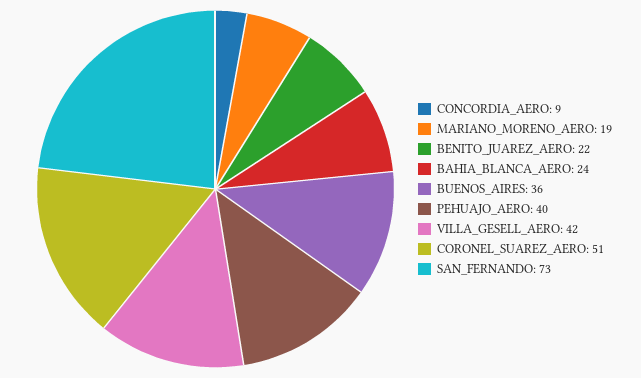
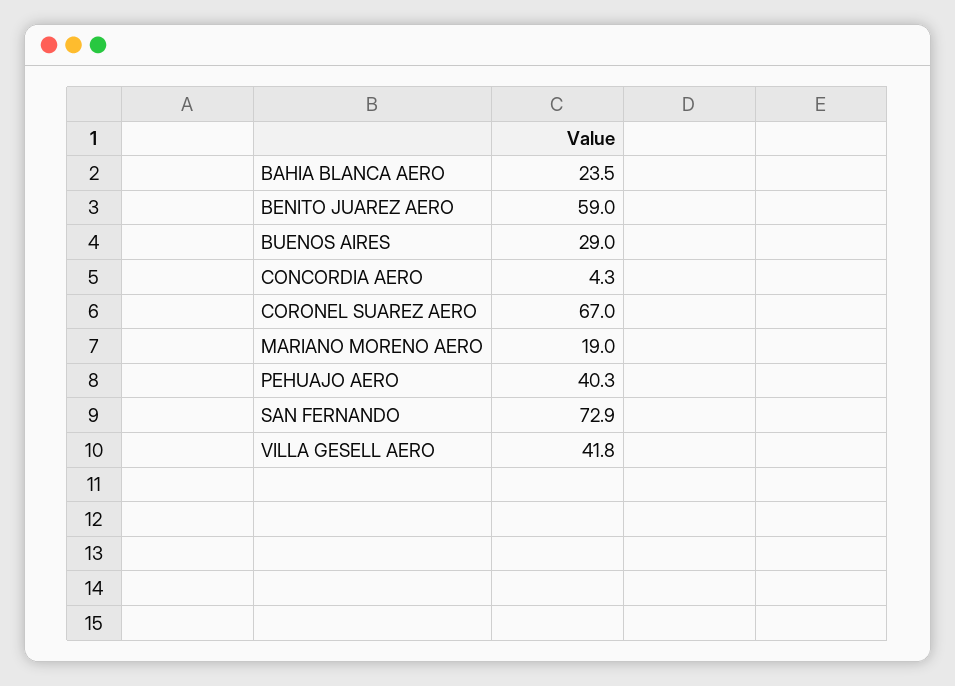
  {
-   "CONCORDIA_AERO": 9,
+   "CONCORDIA_AERO": 4.3,
    "MARIANO_MORENO_AERO": 19,
-   "BENITO_JUAREZ_AERO": 22,
+   "BENITO_JUAREZ_AERO": 59,
    "BAHIA_BLANCA_AERO": 23.5,
-   "BUENOS_AIRES": 36,
+   "BUENOS_AIRES": 29,
    "PEHUAJO_AERO": 40.3,
    "VILLA_GESELL_AERO": 41.8,
-   "CORONEL_SUAREZ_AERO": 51,
+   "CORONEL_SUAREZ_AERO": 67,
    "SAN_FERNANDO": 72.9
  }

